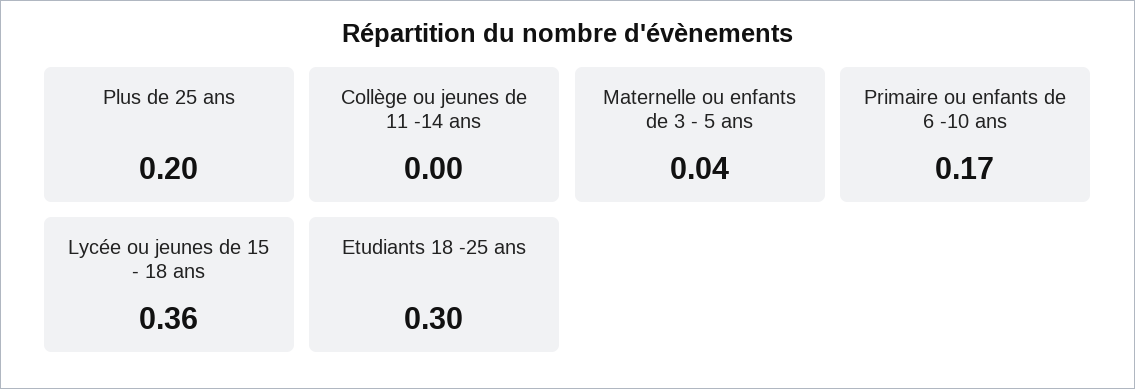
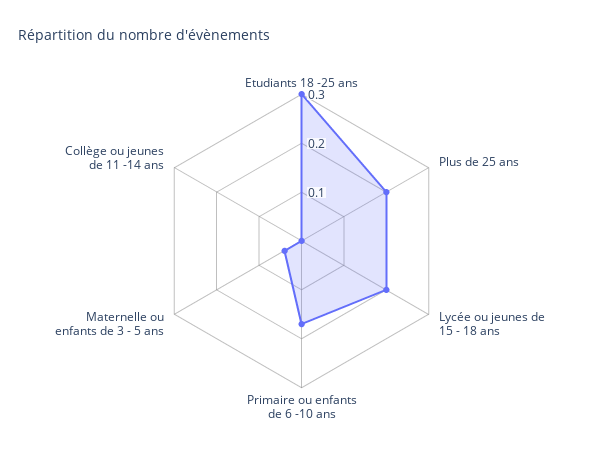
  {
    "Plus de 25 ans": 0.2,
    "Collège ou jeunes de 11 -14 ans": 0,
    "Maternelle ou enfants de 3 - 5 ans": 0.04,
    "Primaire ou enfants de 6 -10 ans": 0.17,
-   "Lycée ou jeunes de 15 - 18 ans": 0.36,
+   "Lycée ou jeunes de 15 - 18 ans": 0.2,
    "Etudiants 18 -25 ans": 0.3
  }

